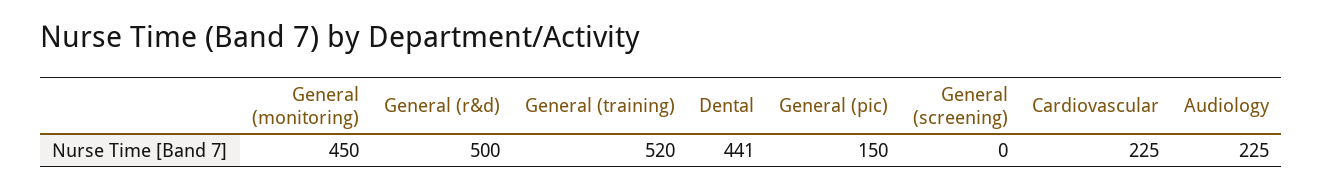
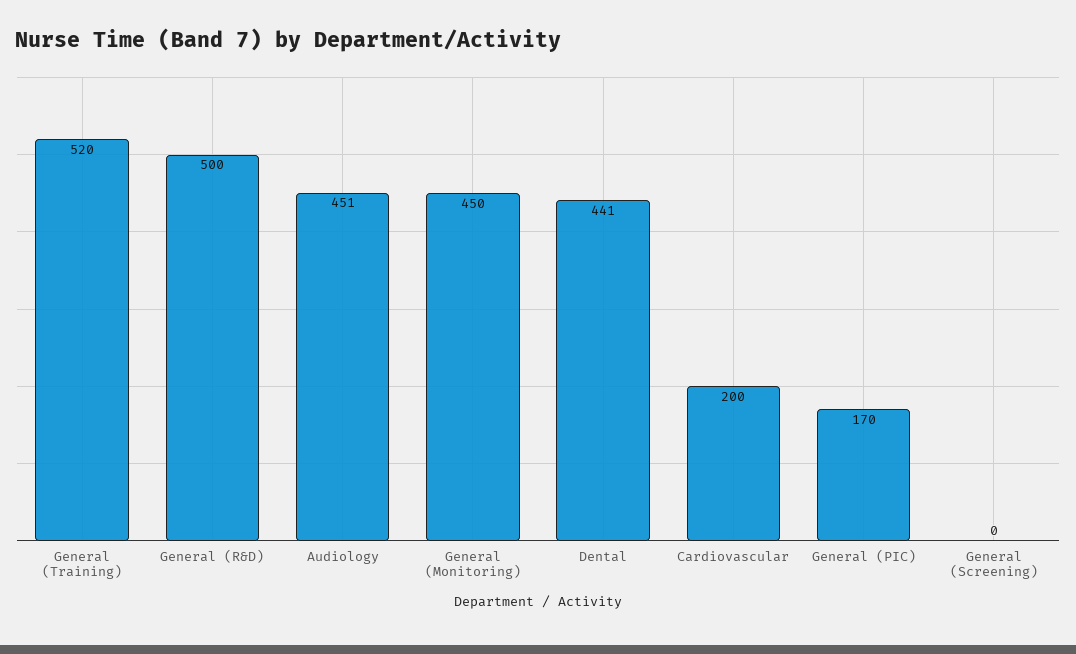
  {
    "General (monitoring)": 450,
    "General (r&d)": 500,
    "General (training)": 520,
    "Dental": 441,
-   "General (pic)": 150,
+   "General (pic)": 170,
    "General (screening)": 0,
-   "Cardiovascular": 225,
+   "Cardiovascular": 200,
-   "Audiology": 225
+   "Audiology": 451
  }

